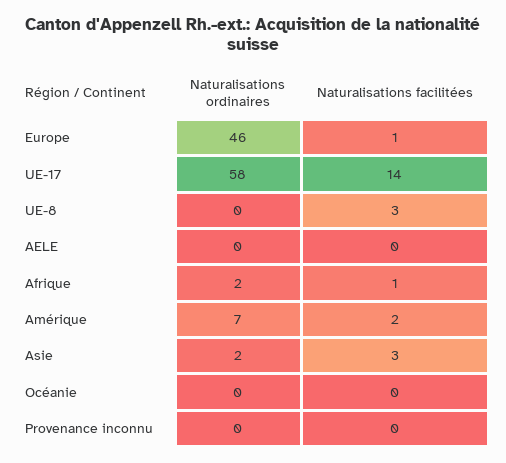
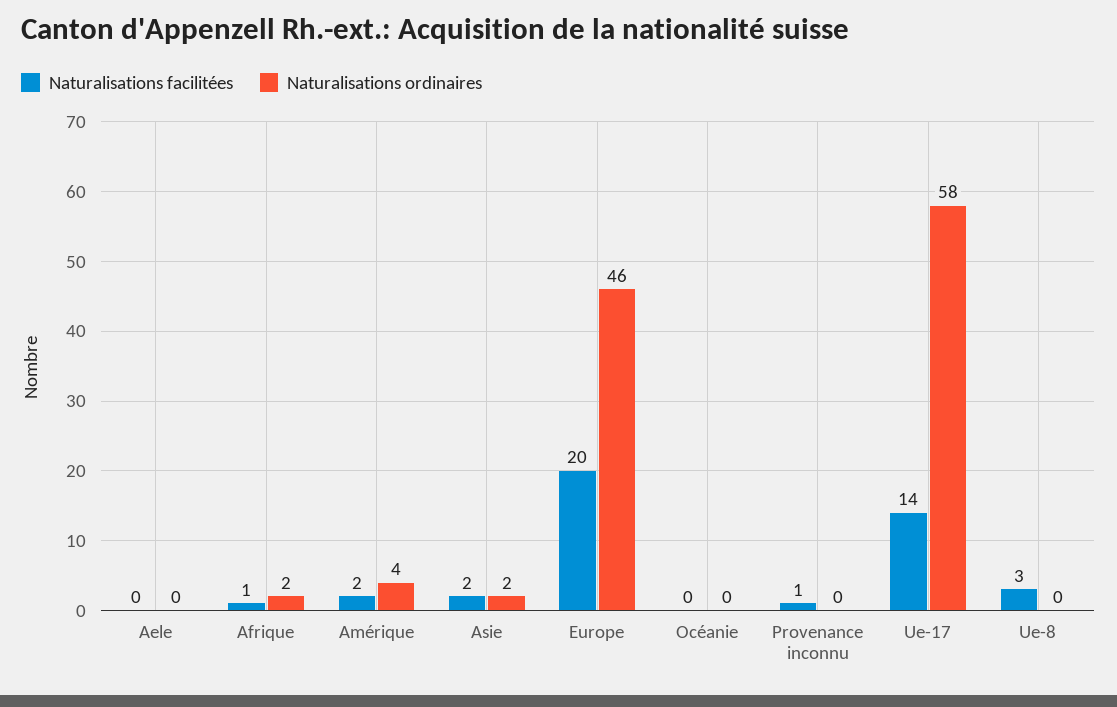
  {
    "Naturalisations ordinaires": {
      "Europe": 46,
      "UE-17": 58,
      "UE-8": 0,
      "AELE": 0,
      "Afrique": 2,
-     "Amérique": 7,
+     "Amérique": 4,
      "Asie": 2,
      "Océanie": 0,
      "Provenance inconnu": 0
    },
    "Naturalisations facilitées": {
-     "Europe": 1,
+     "Europe": 20,
      "UE-17": 14,
      "UE-8": 3,
      "AELE": 0,
      "Afrique": 1,
      "Amérique": 2,
-     "Asie": 3,
+     "Asie": 2,
      "Océanie": 0,
-     "Provenance inconnu": 0
+     "Provenance inconnu": 1
    }
  }

